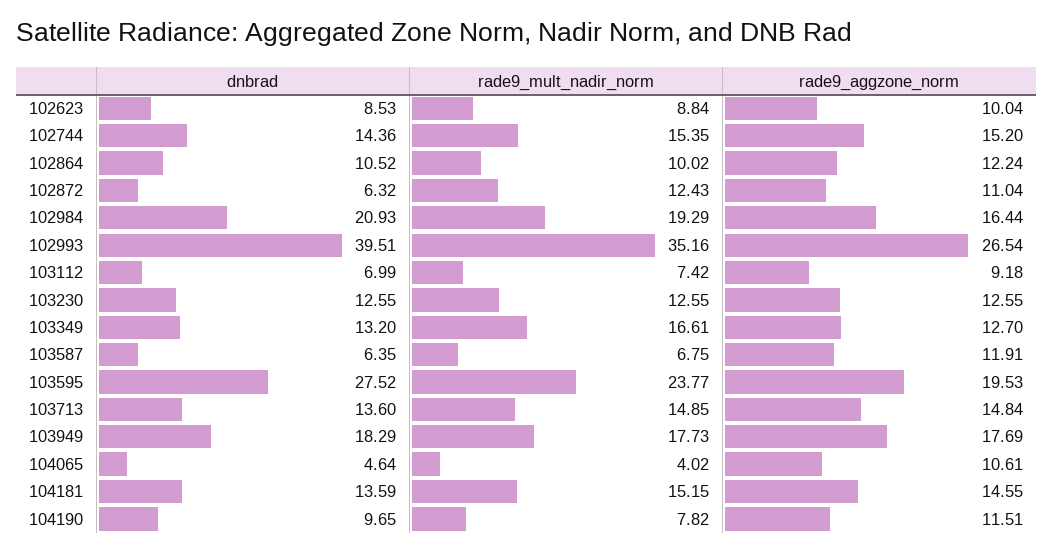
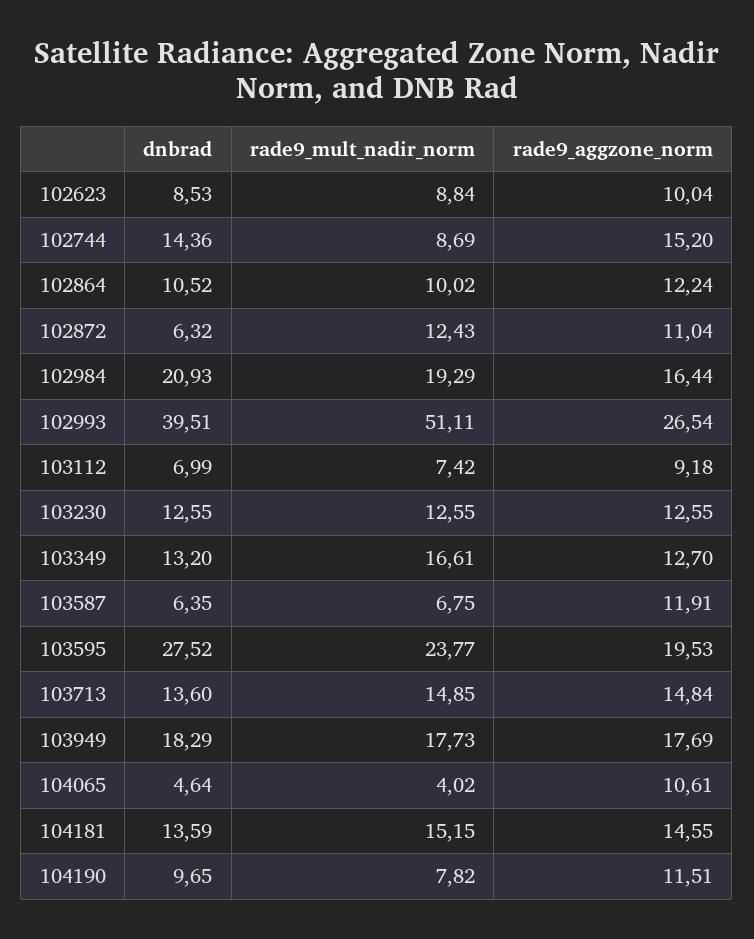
  {
    "dnbrad": {
      "102623": 8.53,
      "102744": 14.36,
      "102864": 10.52,
      "102872": 6.32,
      "102984": 20.93,
      "102993": 39.51,
      "103112": 6.99,
      "103230": 12.55,
      "103349": 13.2,
      "103587": 6.35,
      "103595": 27.52,
      "103713": 13.6,
      "103949": 18.29,
      "104065": 4.64,
      "104181": 13.59,
      "104190": 9.65
    },
    "rade9_mult_nadir_norm": {
      "102623": 8.84,
-     "102744": 15.35,
+     "102744": 8.69,
      "102864": 10.02,
      "102872": 12.43,
      "102984": 19.29,
-     "102993": 35.16,
+     "102993": 51.11,
      "103112": 7.42,
      "103230": 12.55,
      "103349": 16.61,
      "103587": 6.75,
      "103595": 23.77,
      "103713": 14.85,
      "103949": 17.73,
      "104065": 4.02,
      "104181": 15.15,
      "104190": 7.82
    },
    "rade9_aggzone_norm": {
      "102623": 10.04,
      "102744": 15.2,
      "102864": 12.24,
      "102872": 11.04,
      "102984": 16.44,
      "102993": 26.54,
      "103112": 9.18,
      "103230": 12.55,
      "103349": 12.7,
      "103587": 11.91,
      "103595": 19.53,
      "103713": 14.84,
      "103949": 17.69,
      "104065": 10.61,
      "104181": 14.55,
      "104190": 11.51
    }
  }

